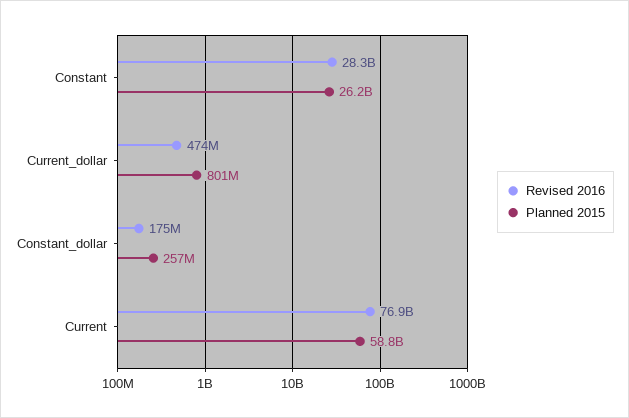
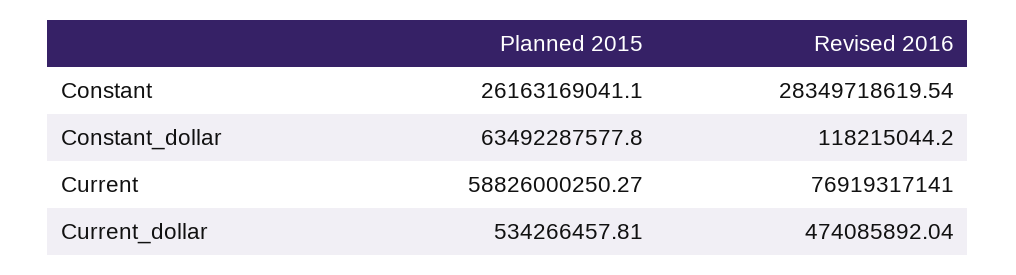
  {
    "Revised 2016": {
      "Constant": 28349718619.54,
      "Current_dollar": 474085892.04,
-     "Constant_dollar": 175000000,
+     "Constant_dollar": 118215044.2,
      "Current": 76919317141
    },
    "Planned 2015": {
      "Constant": 26163169041.1,
-     "Current_dollar": 801000000,
+     "Current_dollar": 534266457.81,
-     "Constant_dollar": 257000000,
+     "Constant_dollar": 63492287577.8,
      "Current": 58826000250.27
    }
  }

